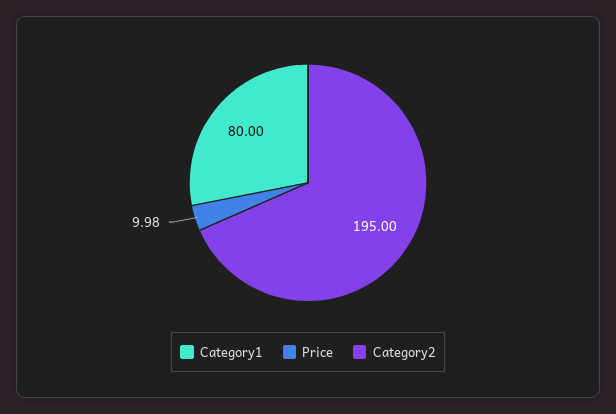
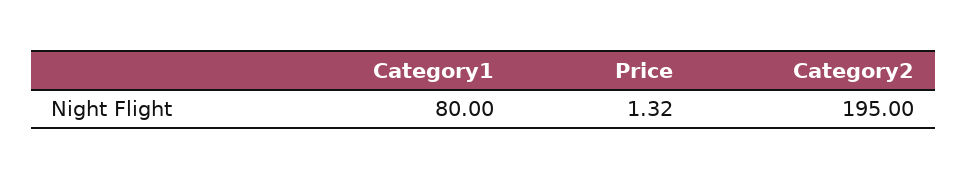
  {
    "Category1": 80,
-   "Price": 9.98,
+   "Price": 1.32,
    "Category2": 195
  }

